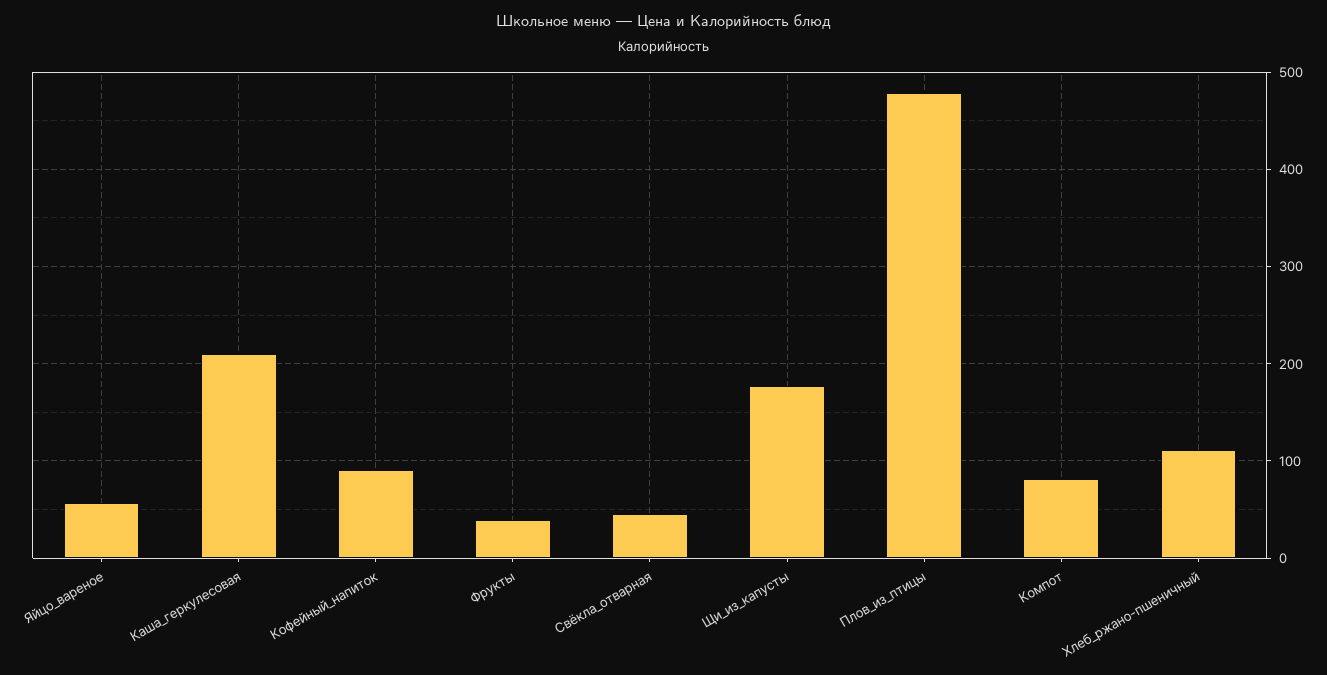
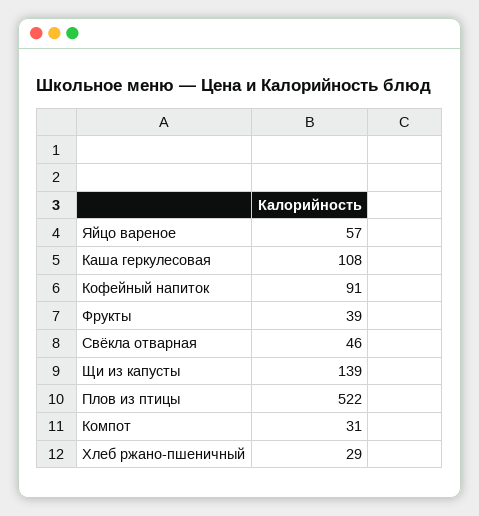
  {
    "Яйцо_вареное": 57,
-   "Каша_геркулесовая": 210,
+   "Каша_геркулесовая": 108,
    "Кофейный_напиток": 91,
    "Фрукты": 39,
    "Свёкла_отварная": 46,
-   "Щи_из_капусты": 180,
+   "Щи_из_капусты": 139,
-   "Плов_из_птицы": 480,
+   "Плов_из_птицы": 522,
-   "Компот": 80,
+   "Компот": 31,
-   "Хлеб_ржано-пшеничный": 110
+   "Хлеб_ржано-пшеничный": 29
  }

